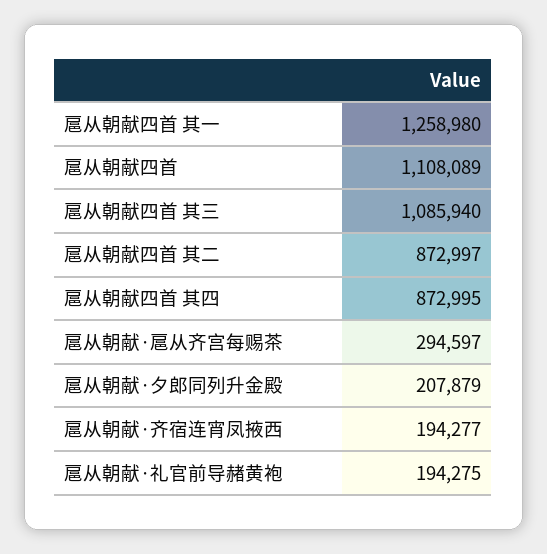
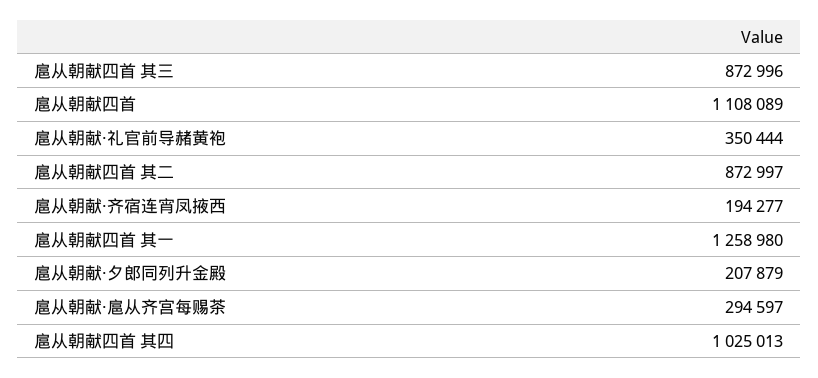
  {
    "扈从朝献四首 其一": 1258980,
    "扈从朝献四首": 1108089,
-   "扈从朝献四首 其三": 1085940,
+   "扈从朝献四首 其三": 872996,
    "扈从朝献四首 其二": 872997,
-   "扈从朝献四首 其四": 872995,
+   "扈从朝献四首 其四": 1025013,
    "扈从朝献·扈从齐宫每赐茶": 294597,
    "扈从朝献·夕郎同列升金殿": 207879,
    "扈从朝献·齐宿连宵凤掖西": 194277,
-   "扈从朝献·礼官前导赭黄袍": 194275
+   "扈从朝献·礼官前导赭黄袍": 350444
  }

